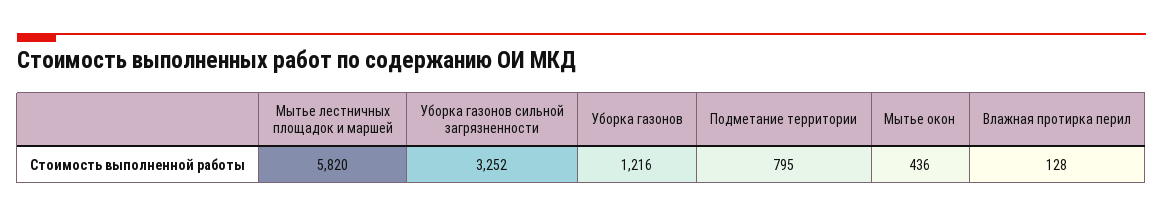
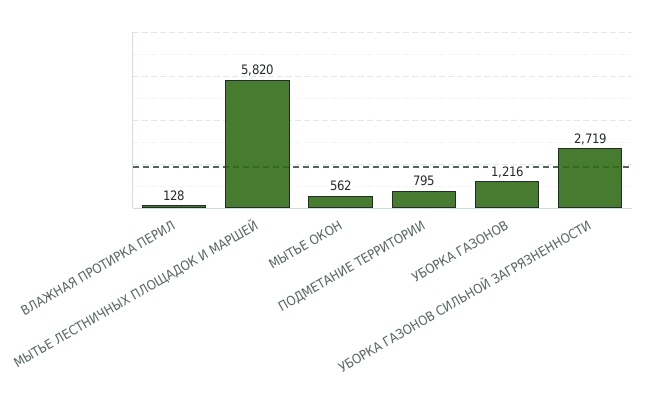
  {
    "Мытье лестничных площадок и маршей": 5820,
-   "Уборка газонов сильной загрязненности": 3252,
+   "Уборка газонов сильной загрязненности": 2719,
    "Уборка газонов": 1216,
    "Подметание территории": 795,
-   "Мытье окон": 436,
+   "Мытье окон": 562,
    "Влажная протирка перил": 128
  }

